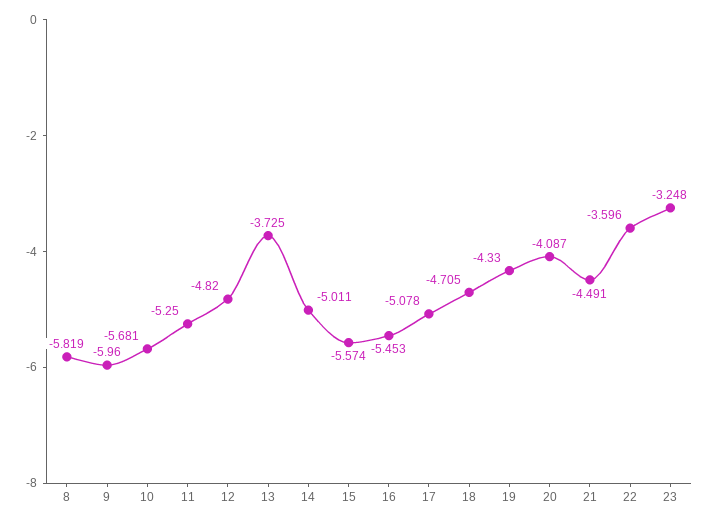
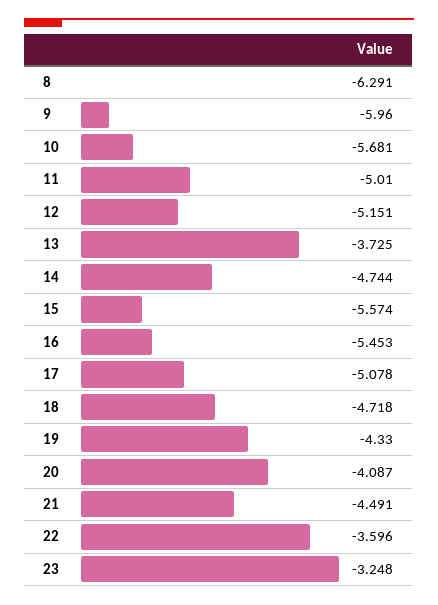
  {
-   "8": -5.819,
+   "8": -6.291,
    "9": -5.96,
    "10": -5.681,
-   "11": -5.25,
+   "11": -5.01,
-   "12": -4.82,
+   "12": -5.151,
    "13": -3.725,
-   "14": -5.011,
+   "14": -4.744,
    "15": -5.574,
    "16": -5.453,
    "17": -5.078,
-   "18": -4.705,
+   "18": -4.718,
    "19": -4.33,
    "20": -4.087,
    "21": -4.491,
    "22": -3.596,
    "23": -3.248
  }

